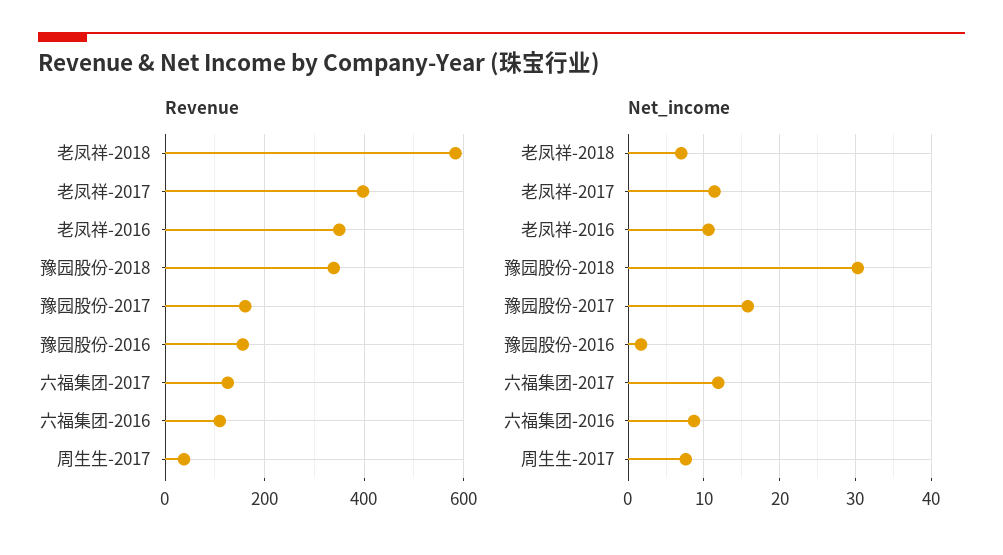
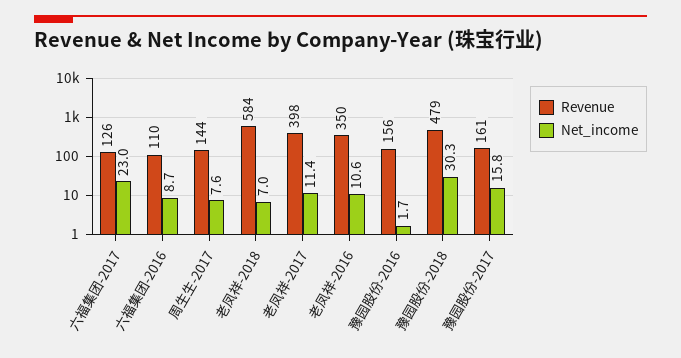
  {
    "Revenue": {
      "老凤祥-2018": 584,
      "老凤祥-2017": 398,
      "老凤祥-2016": 350,
-     "豫园股份-2018": 340,
+     "豫园股份-2018": 479,
      "豫园股份-2017": 161,
      "豫园股份-2016": 156,
      "六福集团-2017": 126,
      "六福集团-2016": 110,
-     "周生生-2017": 40
+     "周生生-2017": 144
    },
    "Net_income": {
      "老凤祥-2018": 7,
      "老凤祥-2017": 11.4,
      "老凤祥-2016": 10.6,
      "豫园股份-2018": 30.3,
      "豫园股份-2017": 15.8,
      "豫园股份-2016": 1.7,
-     "六福集团-2017": 12,
+     "六福集团-2017": 23,
      "六福集团-2016": 8.7,
      "周生生-2017": 7.6
    }
  }

